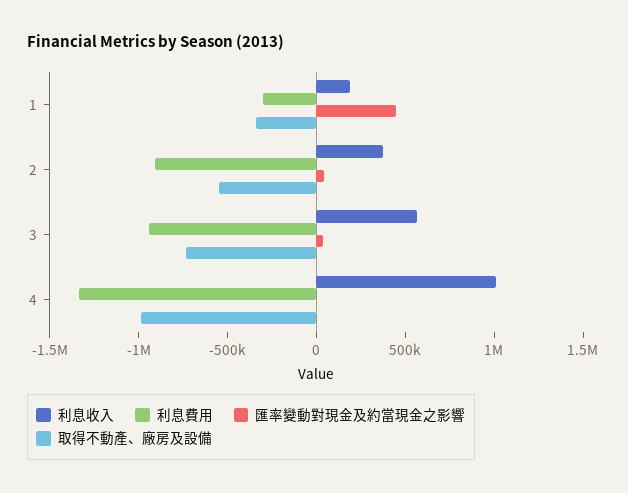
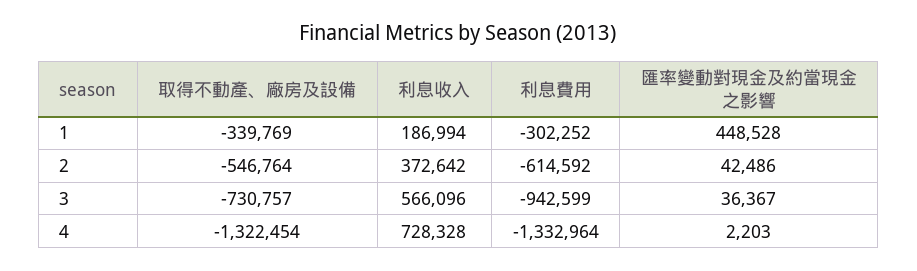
  {
    "利息收入": {
      "1": 186994,
      "2": 372642,
      "3": 566096,
-     "4": 1000000
+     "4": 728328
    },
    "利息費用": {
      "1": -302252,
-     "2": -900000,
+     "2": -614592,
      "3": -942599,
      "4": -1332964
    },
    "匯率變動對現金及約當現金之影響": {
      "1": 448528,
      "2": 42486,
      "3": 36367,
      "4": 2203
    },
    "取得不動產、廠房及設備": {
      "1": -339769,
      "2": -546764,
      "3": -730757,
-     "4": -1000000
+     "4": -1322454
    }
  }

